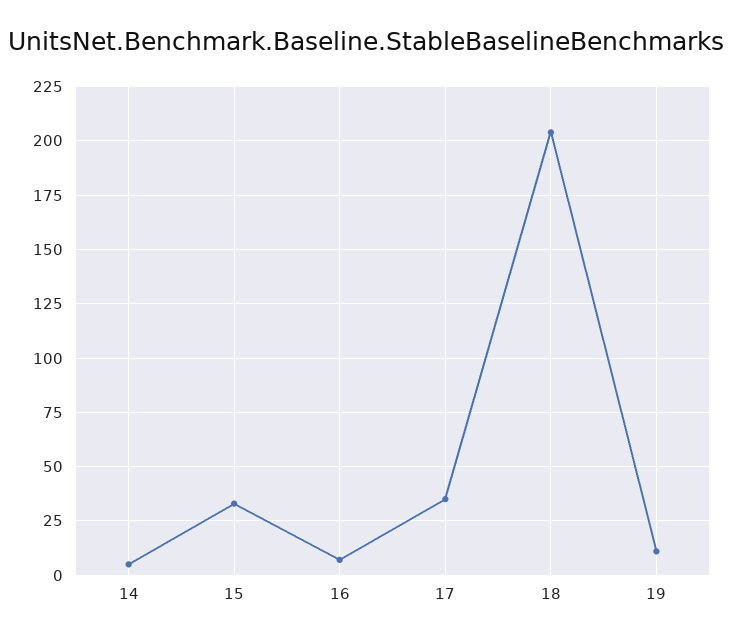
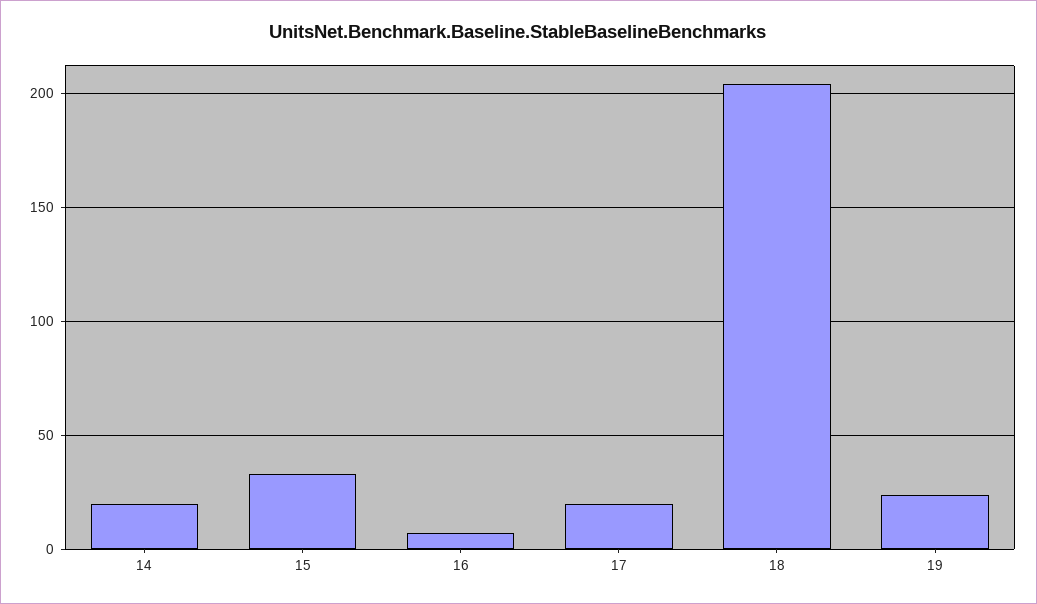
  {
-   "14": 5,
+   "14": 20,
    "15": 35,
    "16": 5,
-   "17": 35,
+   "17": 20,
    "18": 205,
-   "19": 10
+   "19": 25
  }

